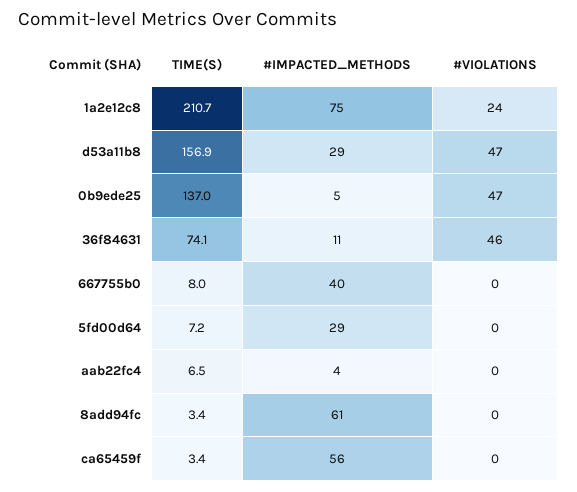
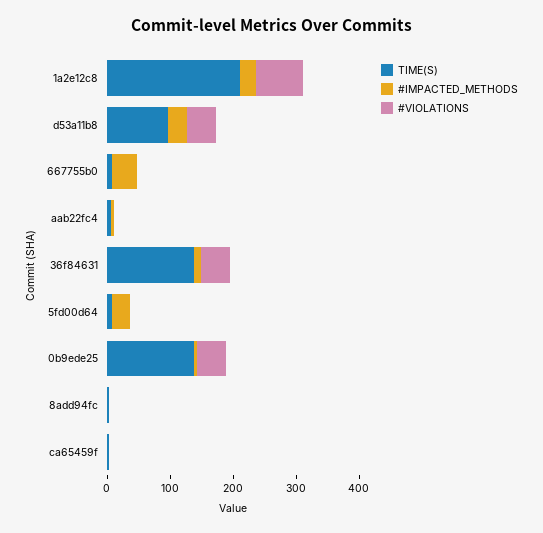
  {
    "TIME(S)": {
      "1a2e12c8": 210.7,
-     "d53a11b8": 156.9,
+     "d53a11b8": 100,
      "0b9ede25": 137,
-     "36f84631": 74.1,
+     "36f84631": 140,
      "667755b0": 8,
      "5fd00d64": 7.2,
      "aab22fc4": 6.5,
      "8add94fc": 3.4,
      "ca65459f": 3.4
    },
    "#IMPACTED_METHODS": {
-     "1a2e12c8": 75,
+     "1a2e12c8": 20,
      "d53a11b8": 29,
      "0b9ede25": 5,
      "36f84631": 11,
      "667755b0": 40,
      "5fd00d64": 29,
      "aab22fc4": 4,
-     "8add94fc": 61,
+     "8add94fc": 0,
-     "ca65459f": 56
+     "ca65459f": 0
    },
    "#VIOLATIONS": {
-     "1a2e12c8": 24,
+     "1a2e12c8": 80,
      "d53a11b8": 47,
      "0b9ede25": 47,
      "36f84631": 46,
      "667755b0": 0,
      "5fd00d64": 0,
      "aab22fc4": 0,
      "8add94fc": 0,
      "ca65459f": 0
    }
  }

